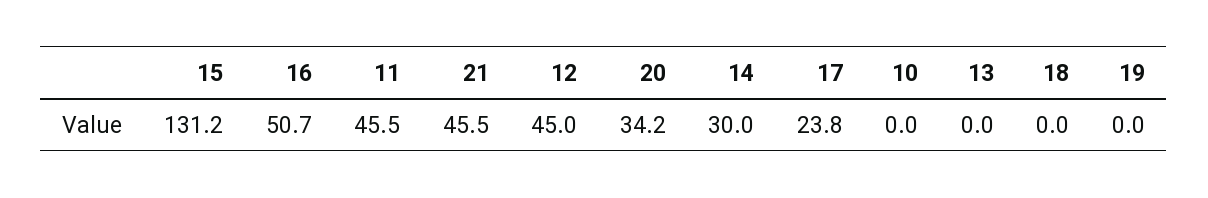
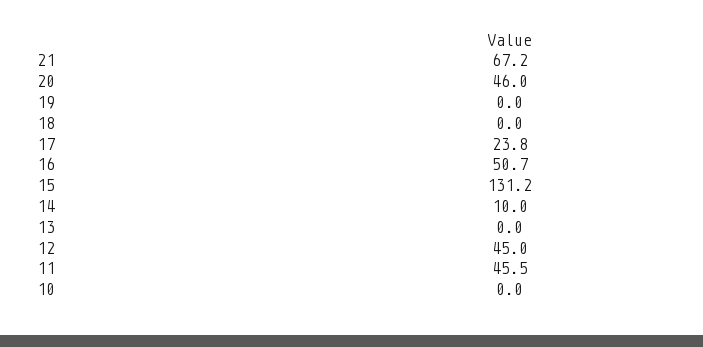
  {
    "15": 131.2,
    "16": 50.7,
    "11": 45.5,
-   "21": 45.5,
+   "21": 67.2,
    "12": 45,
-   "20": 34.2,
+   "20": 46,
-   "14": 30,
+   "14": 10,
    "17": 23.8,
    "10": 0,
    "13": 0,
    "18": 0,
    "19": 0
  }

